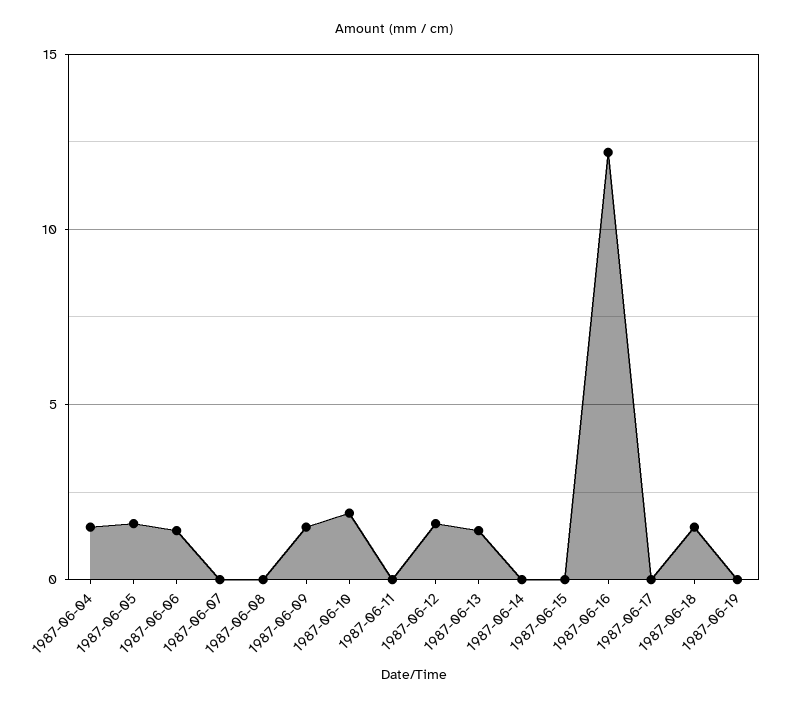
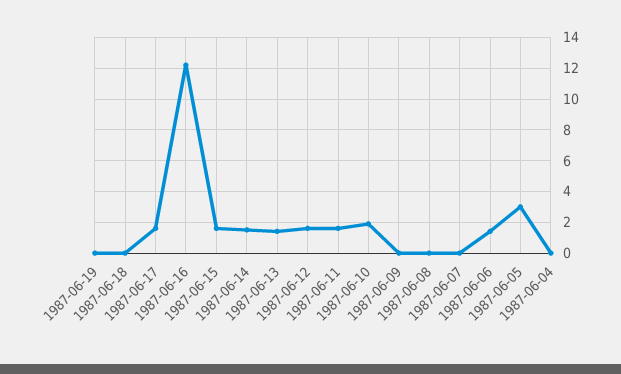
  {
-   "1987-06-04": 1.5,
+   "1987-06-04": 0,
-   "1987-06-05": 1.5,
+   "1987-06-05": 3,
    "1987-06-06": 1.5,
    "1987-06-07": 0,
    "1987-06-08": 0,
-   "1987-06-09": 1.5,
+   "1987-06-09": 0,
    "1987-06-10": 2,
-   "1987-06-11": 0,
+   "1987-06-11": 1.5,
    "1987-06-12": 1.5,
    "1987-06-13": 1.5,
-   "1987-06-14": 0,
+   "1987-06-14": 1.5,
-   "1987-06-15": 0,
+   "1987-06-15": 1.5,
    "1987-06-16": 12,
-   "1987-06-17": 0,
+   "1987-06-17": 1.5,
-   "1987-06-18": 1.5,
+   "1987-06-18": 0,
    "1987-06-19": 0
  }

